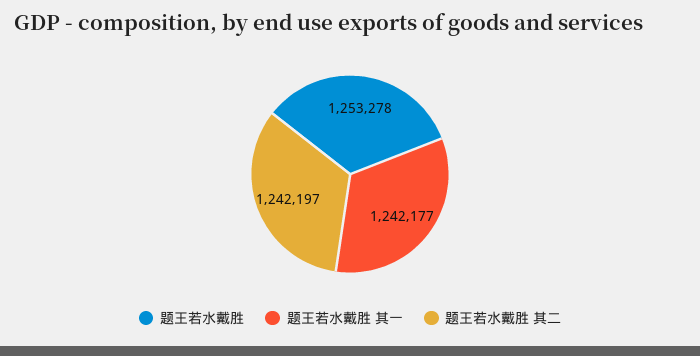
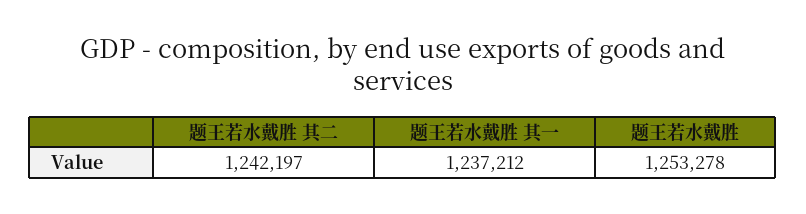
  {
    "题王若水戴胜": 1253278,
-   "题王若水戴胜 其一": 1242177,
+   "题王若水戴胜 其一": 1237212,
    "题王若水戴胜 其二": 1242197
  }

